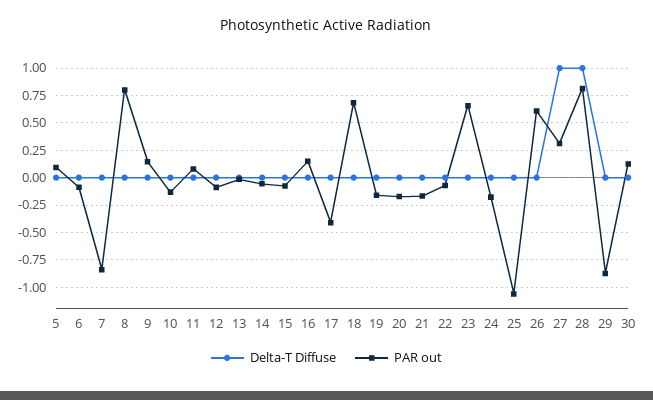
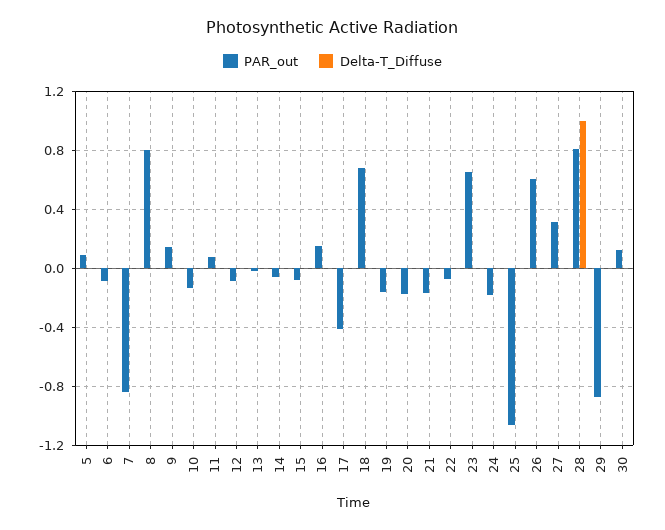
  {
    "Delta-T Diffuse": {
      "5": 0,
      "6": 0,
      "7": 0,
      "8": 0,
      "9": 0,
      "10": 0,
      "11": 0,
      "12": 0,
      "13": 0,
      "14": 0,
      "15": 0,
      "16": 0,
      "17": 0,
      "18": 0,
      "19": 0,
      "20": 0,
      "21": 0,
      "22": 0,
      "23": 0,
      "24": 0,
      "25": 0,
      "26": 0,
-     "27": 1,
+     "27": 0,
      "28": 1,
      "29": 0,
      "30": 0
    },
    "PAR out": {
      "5": 0.1,
      "6": -0.1,
      "7": -0.85,
      "8": 0.8,
      "9": 0.15,
      "10": -0.15,
      "11": 0.1,
      "12": -0.1,
      "13": 0,
      "14": -0.05,
      "15": -0.1,
      "16": 0.15,
      "17": -0.4,
      "18": 0.7,
      "19": -0.15,
      "20": -0.15,
      "21": -0.15,
      "22": -0.05,
      "23": 0.65,
      "24": -0.2,
      "25": -1.05,
      "26": 0.6,
      "27": 0.3,
      "28": 0.8,
      "29": -0.85,
      "30": 0.15
    }
  }

